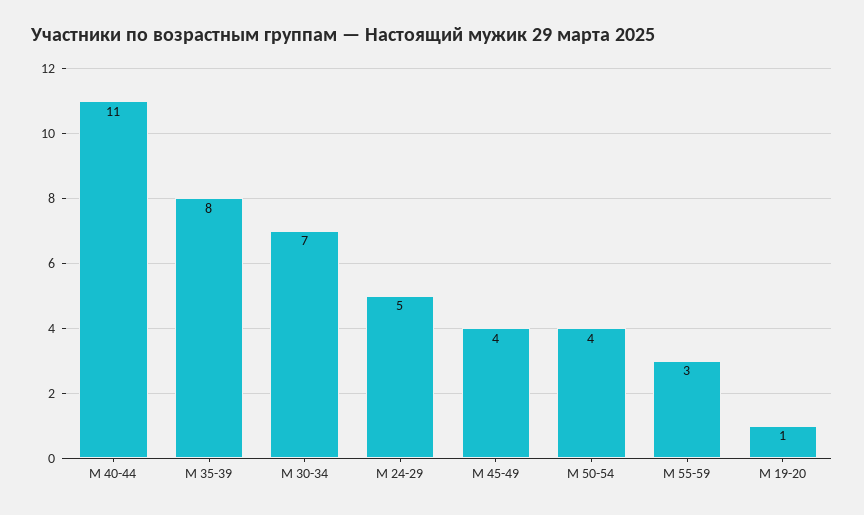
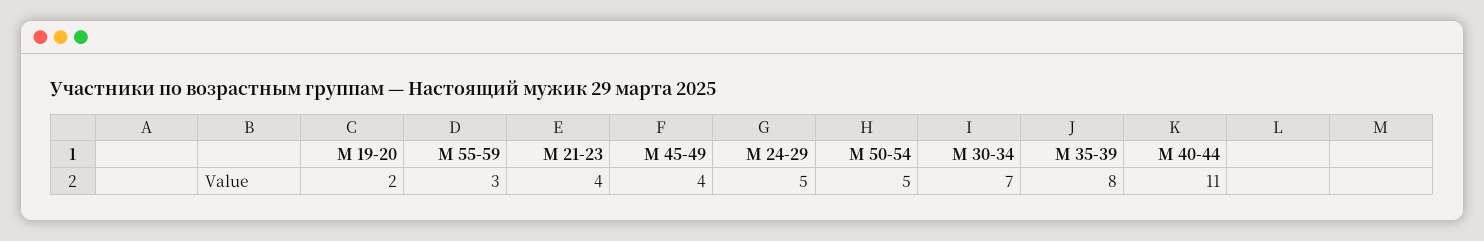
  {
    "М 40-44": 11,
    "М 35-39": 8,
    "М 30-34": 7,
    "М 24-29": 5,
    "М 45-49": 4,
-   "М 50-54": 4,
+   "М 50-54": 5,
    "М 55-59": 3,
-   "М 19-20": 1
+   "М 19-20": 2,
+   "М 21-23": 4
  }

